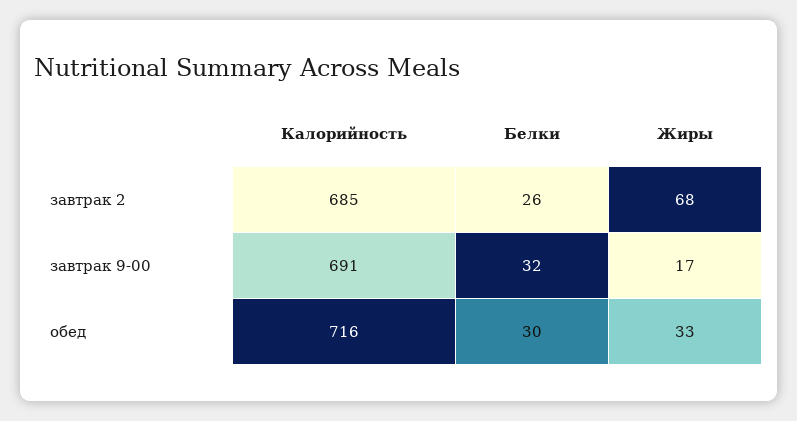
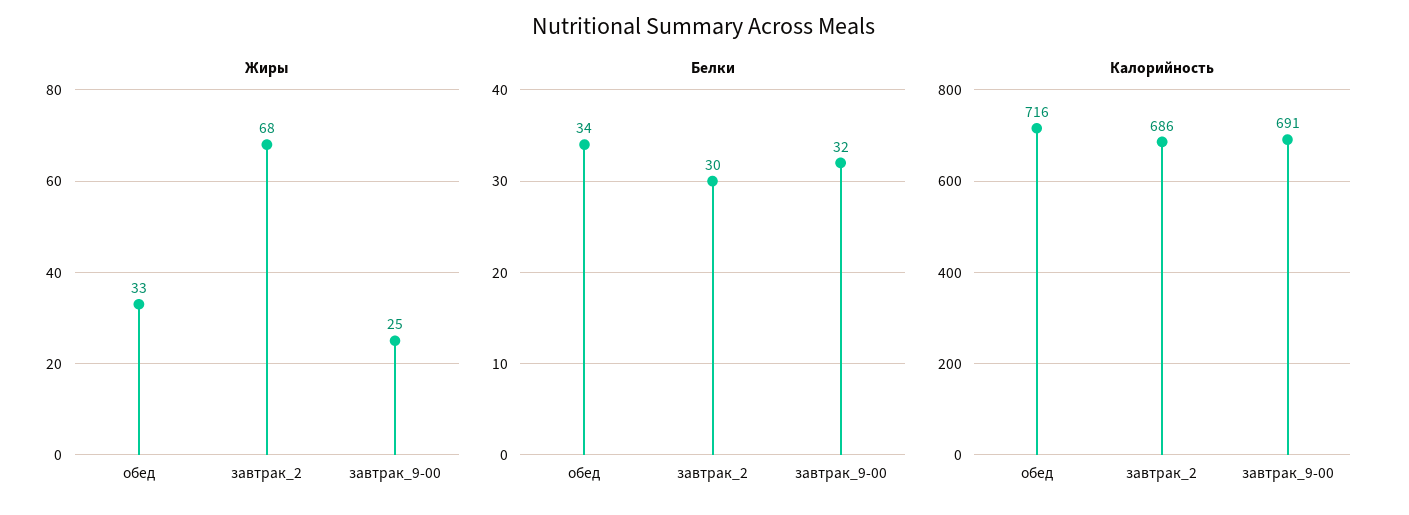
  {
    "Калорийность": {
-     "завтрак 2": 685,
+     "завтрак 2": 686,
      "завтрак 9-00": 691,
      "обед": 716
    },
    "Белки": {
-     "завтрак 2": 26,
+     "завтрак 2": 30,
      "завтрак 9-00": 32,
-     "обед": 30
+     "обед": 34
    },
    "Жиры": {
      "завтрак 2": 68,
-     "завтрак 9-00": 17,
+     "завтрак 9-00": 25,
      "обед": 33
    }
  }

